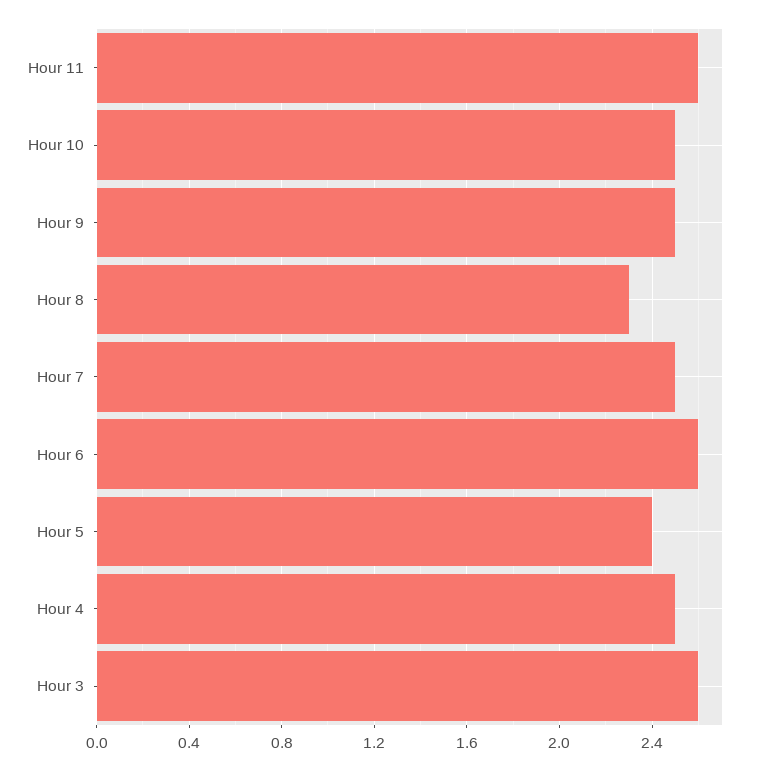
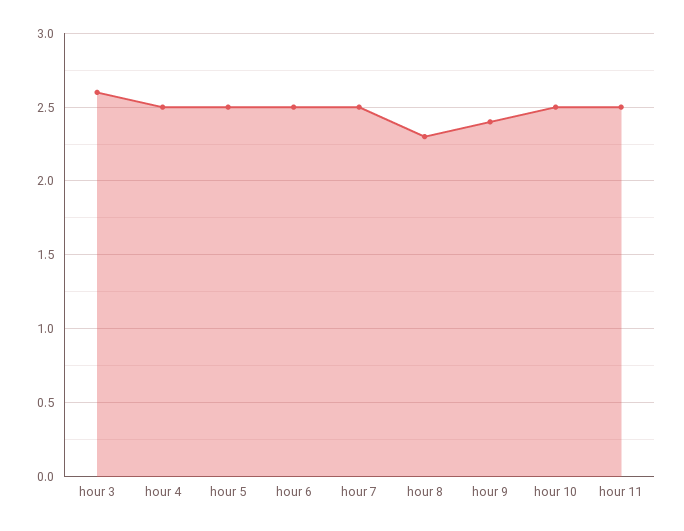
  {
-   "Hour 11": 2.6,
+   "Hour 11": 2.5,
    "Hour 10": 2.5,
-   "Hour 9": 2.5,
+   "Hour 9": 2.4,
    "Hour 8": 2.3,
    "Hour 7": 2.5,
-   "Hour 6": 2.6,
+   "Hour 6": 2.5,
-   "Hour 5": 2.4,
+   "Hour 5": 2.5,
    "Hour 4": 2.5,
    "Hour 3": 2.6
  }

